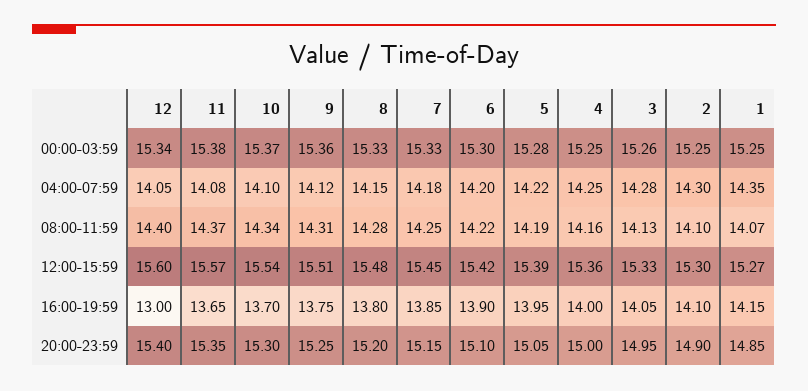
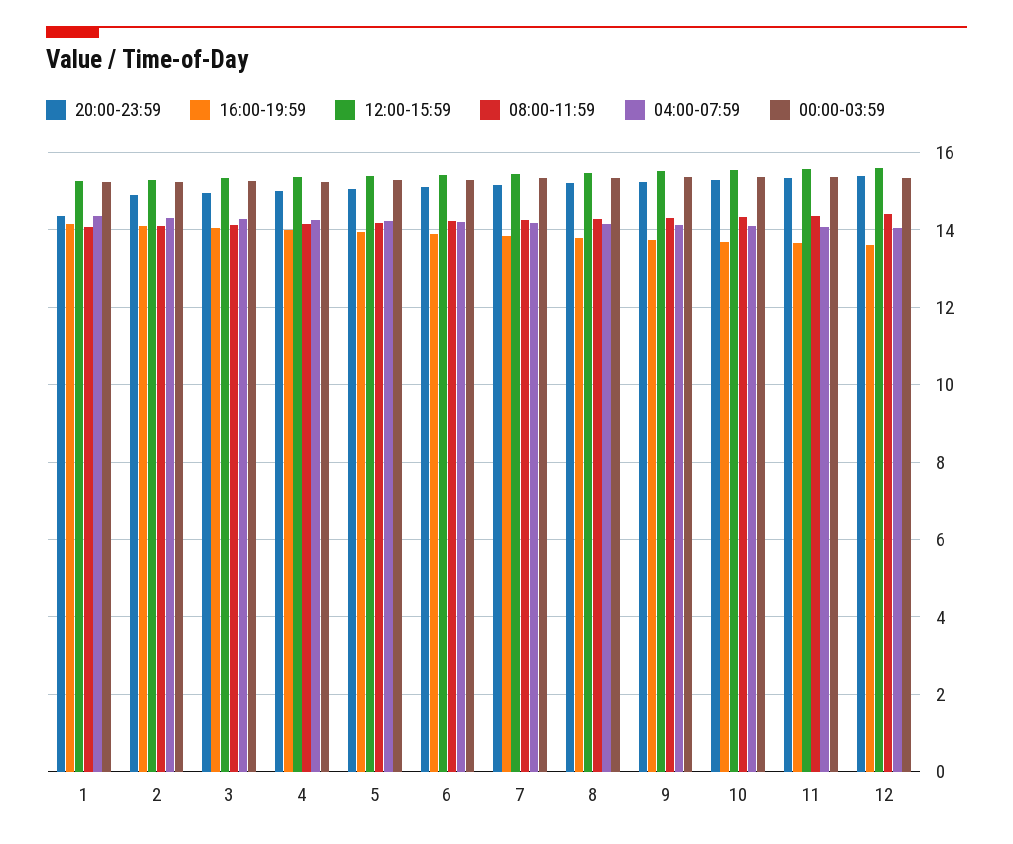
  {
    "00:00-03:59": {
      "12": 15.34,
      "11": 15.38,
      "10": 15.37,
      "9": 15.36,
      "8": 15.33,
      "7": 15.33,
      "6": 15.3,
      "5": 15.28,
      "4": 15.25,
      "3": 15.26,
      "2": 15.25,
      "1": 15.25
    },
    "04:00-07:59": {
      "12": 14.05,
      "11": 14.08,
      "10": 14.1,
      "9": 14.12,
      "8": 14.15,
      "7": 14.18,
      "6": 14.2,
      "5": 14.22,
      "4": 14.25,
      "3": 14.28,
      "2": 14.3,
      "1": 14.35
    },
    "08:00-11:59": {
      "12": 14.4,
      "11": 14.37,
      "10": 14.34,
      "9": 14.31,
      "8": 14.28,
      "7": 14.25,
      "6": 14.22,
      "5": 14.19,
      "4": 14.16,
      "3": 14.13,
      "2": 14.1,
      "1": 14.07
    },
    "12:00-15:59": {
      "12": 15.6,
      "11": 15.57,
      "10": 15.54,
      "9": 15.51,
      "8": 15.48,
      "7": 15.45,
      "6": 15.42,
      "5": 15.39,
      "4": 15.36,
      "3": 15.33,
      "2": 15.3,
      "1": 15.27
    },
    "16:00-19:59": {
-     "12": 13,
+     "12": 13.6,
      "11": 13.65,
      "10": 13.7,
      "9": 13.75,
      "8": 13.8,
      "7": 13.85,
      "6": 13.9,
      "5": 13.95,
      "4": 14,
      "3": 14.05,
      "2": 14.1,
      "1": 14.15
    },
    "20:00-23:59": {
      "12": 15.4,
      "11": 15.35,
      "10": 15.3,
      "9": 15.25,
      "8": 15.2,
      "7": 15.15,
      "6": 15.1,
      "5": 15.05,
      "4": 15,
      "3": 14.95,
      "2": 14.9,
-     "1": 14.85
+     "1": 14.4
    }
  }

